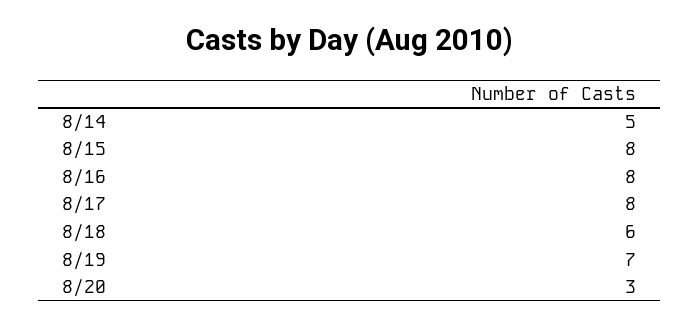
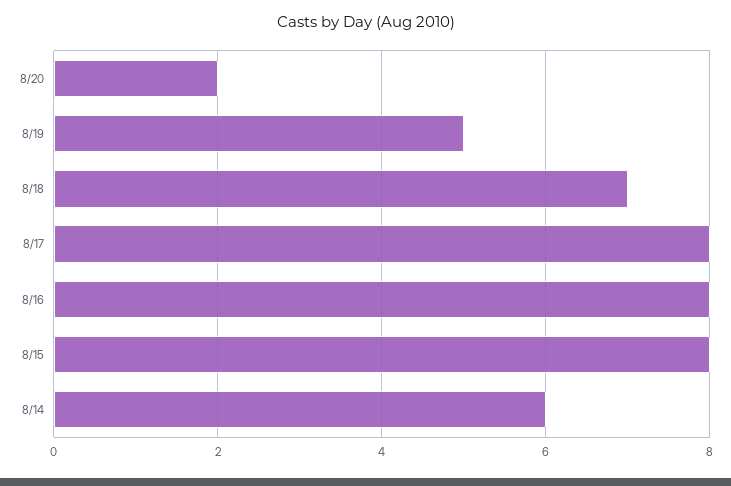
  {
-   "8/14": 5,
+   "8/14": 6,
    "8/15": 8,
    "8/16": 8,
    "8/17": 8,
-   "8/18": 6,
+   "8/18": 7,
-   "8/19": 7,
+   "8/19": 5,
-   "8/20": 3
+   "8/20": 2
  }

